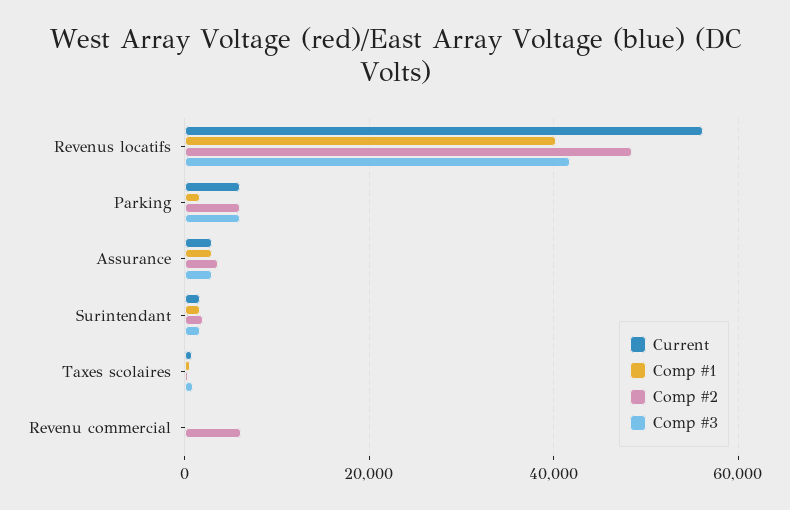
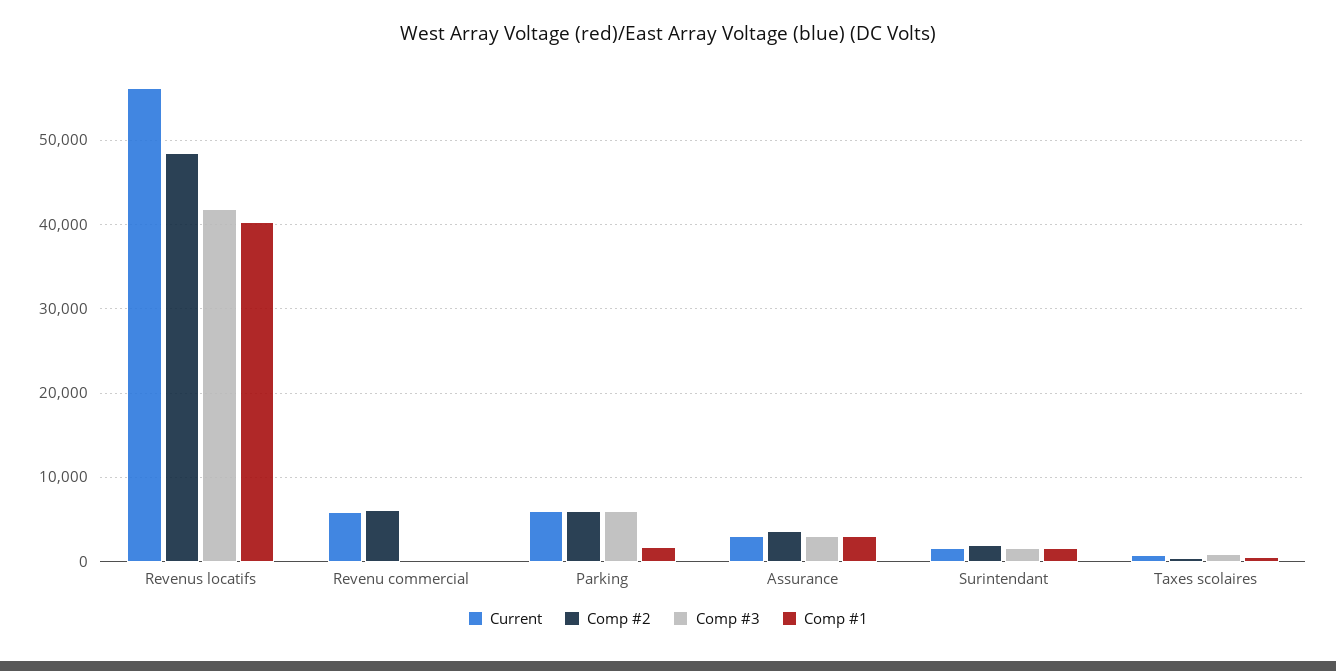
  {
    "Current": {
      "Revenus locatifs": 56000,
      "Parking": 6000,
      "Assurance": 3000,
      "Surintendant": 2000,
      "Taxes scolaires": 1000,
-     "Revenu commercial": 0
+     "Revenu commercial": 6000
    },
    "Comp #1": {
      "Revenus locatifs": 40000,
      "Parking": 2000,
      "Assurance": 3000,
      "Surintendant": 2000,
      "Taxes scolaires": 1000,
      "Revenu commercial": 0
    },
    "Comp #2": {
      "Revenus locatifs": 49000,
      "Parking": 6000,
      "Assurance": 4000,
      "Surintendant": 2000,
      "Taxes scolaires": 0,
      "Revenu commercial": 6000
    },
    "Comp #3": {
      "Revenus locatifs": 42000,
      "Parking": 6000,
      "Assurance": 3000,
      "Surintendant": 2000,
      "Taxes scolaires": 1000,
      "Revenu commercial": 0
    }
  }

